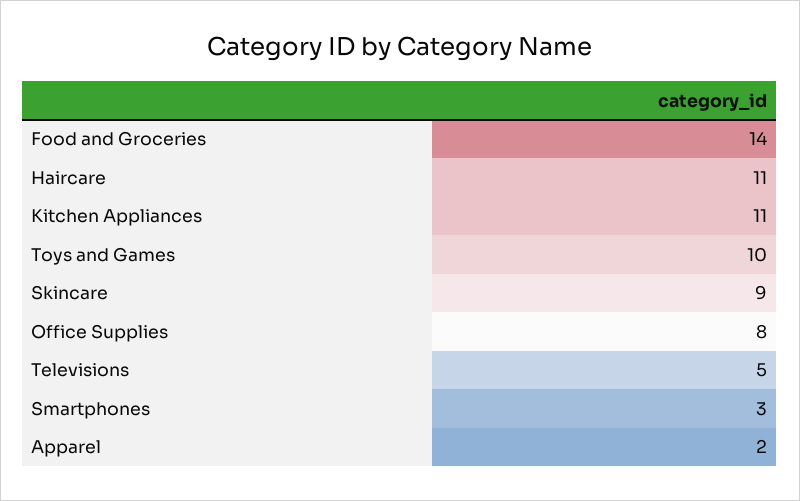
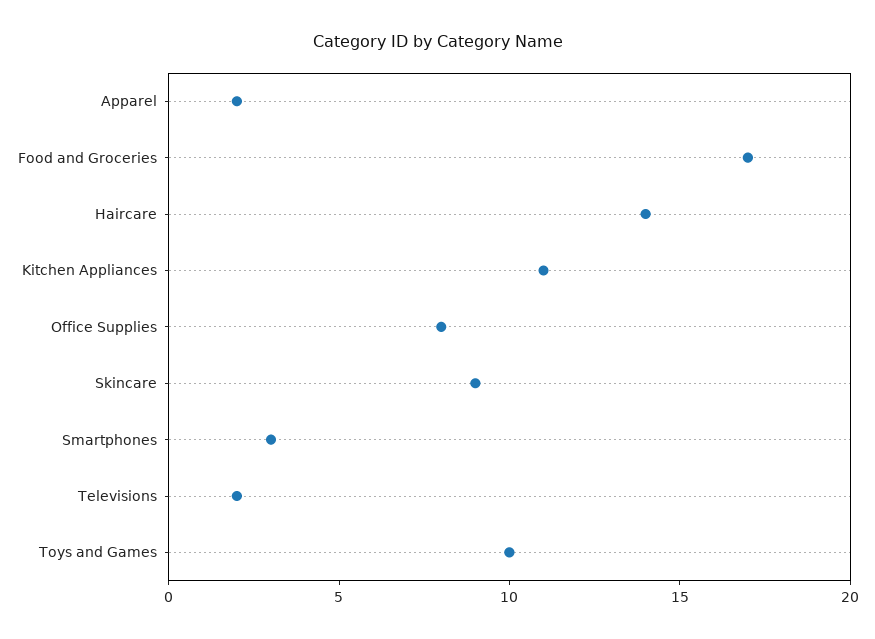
  {
-   "Food and Groceries": 14,
+   "Food and Groceries": 17,
-   "Haircare": 11,
+   "Haircare": 14,
    "Kitchen Appliances": 11,
    "Toys and Games": 10,
    "Skincare": 9,
    "Office Supplies": 8,
-   "Televisions": 5,
+   "Televisions": 2,
    "Smartphones": 3,
    "Apparel": 2
  }

